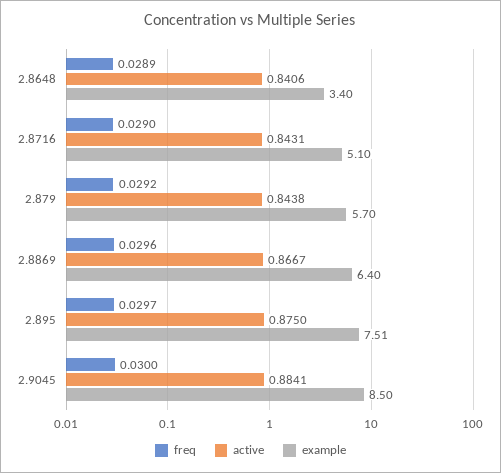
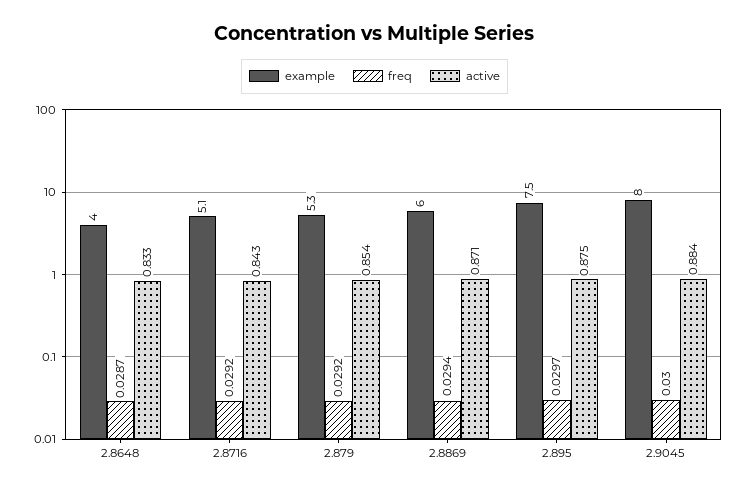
  {
    "freq": {
-     "2.8648": 0.0289,
+     "2.8648": 0.0287,
-     "2.8716": 0.029,
+     "2.8716": 0.0292,
      "2.879": 0.0292,
-     "2.8869": 0.0296,
+     "2.8869": 0.0294,
      "2.895": 0.0297,
      "2.9045": 0.03
    },
    "active": {
-     "2.8648": 0.8406,
+     "2.8648": 0.833,
      "2.8716": 0.8431,
-     "2.879": 0.8438,
+     "2.879": 0.854,
-     "2.8869": 0.8667,
+     "2.8869": 0.871,
      "2.895": 0.875,
      "2.9045": 0.8841
    },
    "example": {
-     "2.8648": 3.4,
+     "2.8648": 4,
      "2.8716": 5.1,
-     "2.879": 5.7,
+     "2.879": 5.3,
-     "2.8869": 6.4,
+     "2.8869": 6,
      "2.895": 7.51,
-     "2.9045": 8.5
+     "2.9045": 8
    }
  }

